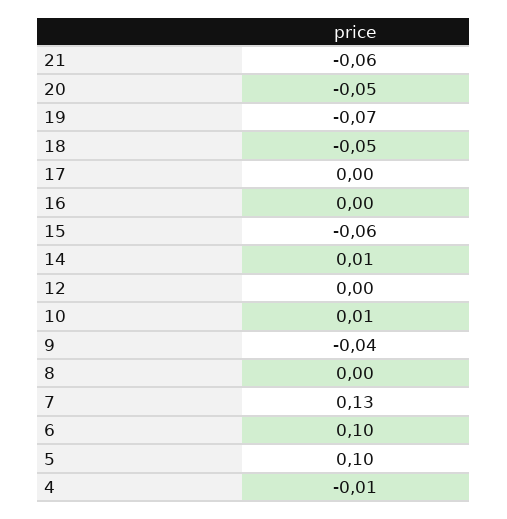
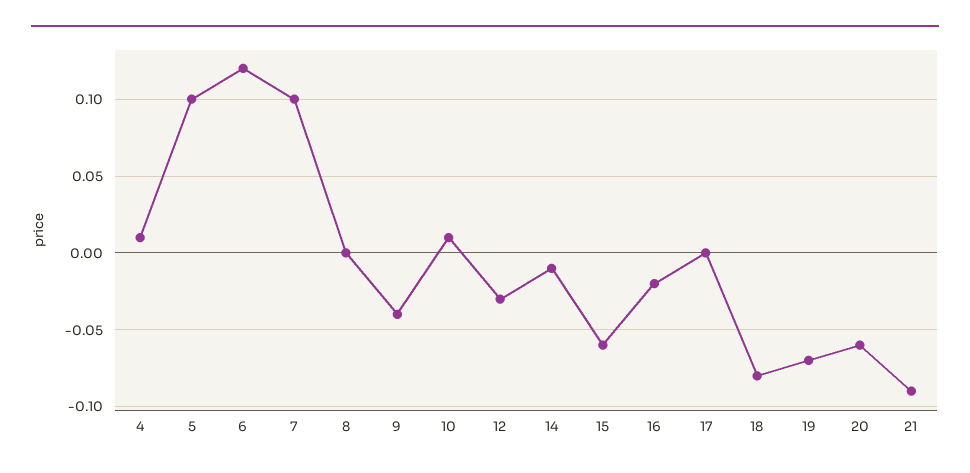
  {
-   "21": -0.06,
+   "21": -0.09,
-   "20": -0.05,
+   "20": -0.06,
    "19": -0.07,
-   "18": -0.05,
+   "18": -0.08,
    "17": 0,
-   "16": 0,
+   "16": -0.02,
    "15": -0.06,
-   "14": 0.01,
+   "14": -0.01,
-   "12": 0,
+   "12": -0.03,
    "10": 0.01,
    "9": -0.04,
    "8": 0,
-   "7": 0.13,
+   "7": 0.1,
-   "6": 0.1,
+   "6": 0.12,
    "5": 0.1,
-   "4": -0.01
+   "4": 0.01
  }

